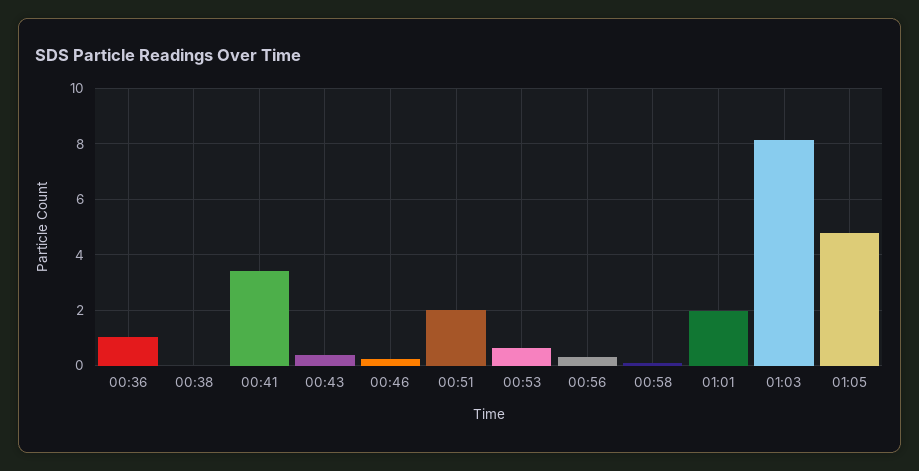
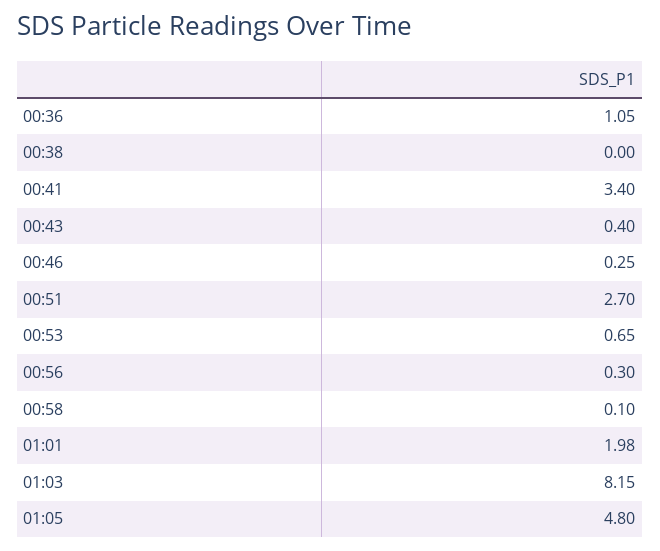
  {
    "00:36": 1.05,
    "00:38": 0,
    "00:41": 3.4,
    "00:43": 0.4,
    "00:46": 0.25,
-   "00:51": 2,
+   "00:51": 2.7,
    "00:53": 0.65,
    "00:56": 0.3,
    "00:58": 0.1,
    "01:01": 1.98,
    "01:03": 8.15,
    "01:05": 4.8
  }

